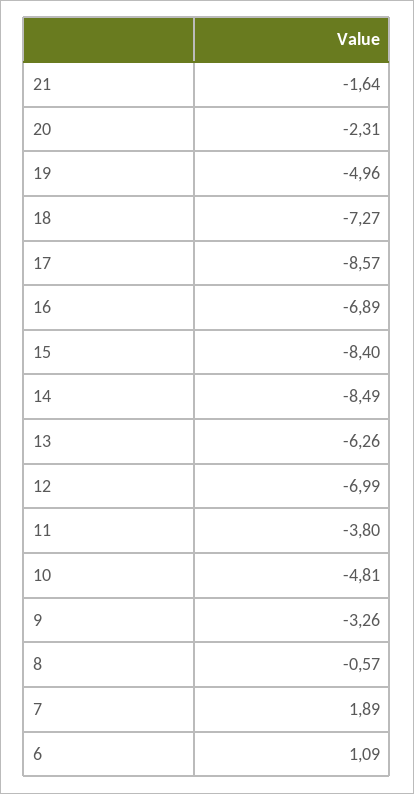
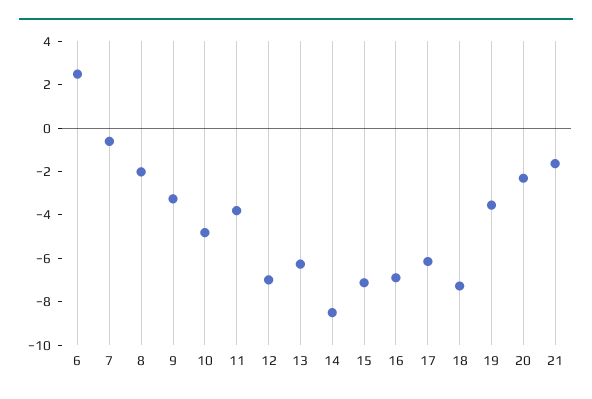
  {
    "21": -1.64,
    "20": -2.31,
-   "19": -4.96,
+   "19": -3.5,
    "18": -7.27,
-   "17": -8.57,
+   "17": -6,
    "16": -6.89,
-   "15": -8.4,
+   "15": -7,
    "14": -8.49,
    "13": -6.26,
    "12": -6.99,
    "11": -3.8,
    "10": -4.81,
    "9": -3.26,
-   "8": -0.57,
+   "8": -2,
-   "7": 1.89,
+   "7": -0.5,
-   "6": 1.09
+   "6": 2.5
  }

